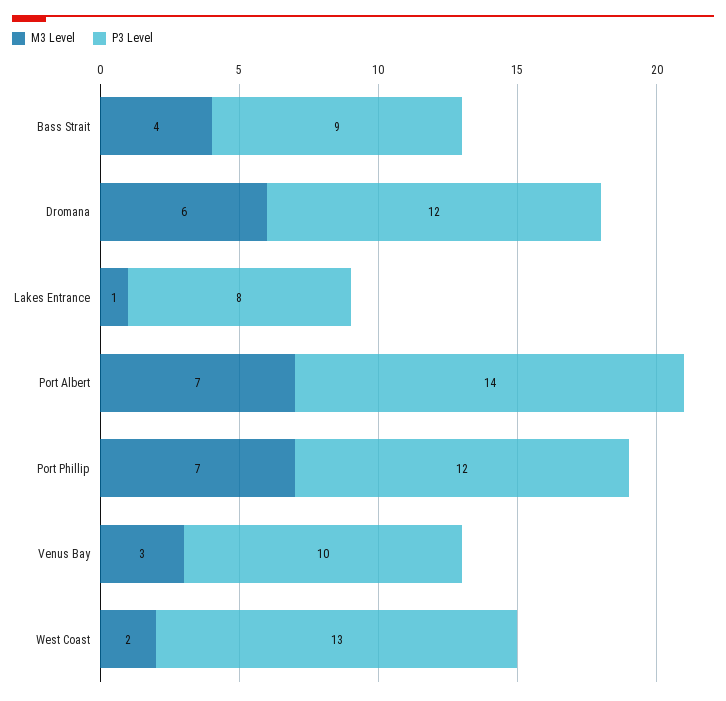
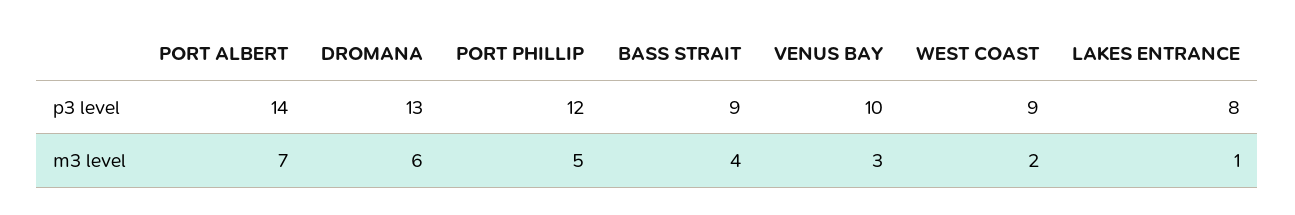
  {
    "M3 Level": {
      "Bass Strait": 4,
      "Dromana": 6,
      "Lakes Entrance": 1,
      "Port Albert": 7,
-     "Port Phillip": 7,
+     "Port Phillip": 5,
      "Venus Bay": 3,
      "West Coast": 2
    },
    "P3 Level": {
      "Bass Strait": 9,
-     "Dromana": 12,
+     "Dromana": 13,
      "Lakes Entrance": 8,
      "Port Albert": 14,
      "Port Phillip": 12,
      "Venus Bay": 10,
-     "West Coast": 13
+     "West Coast": 9
    }
  }

